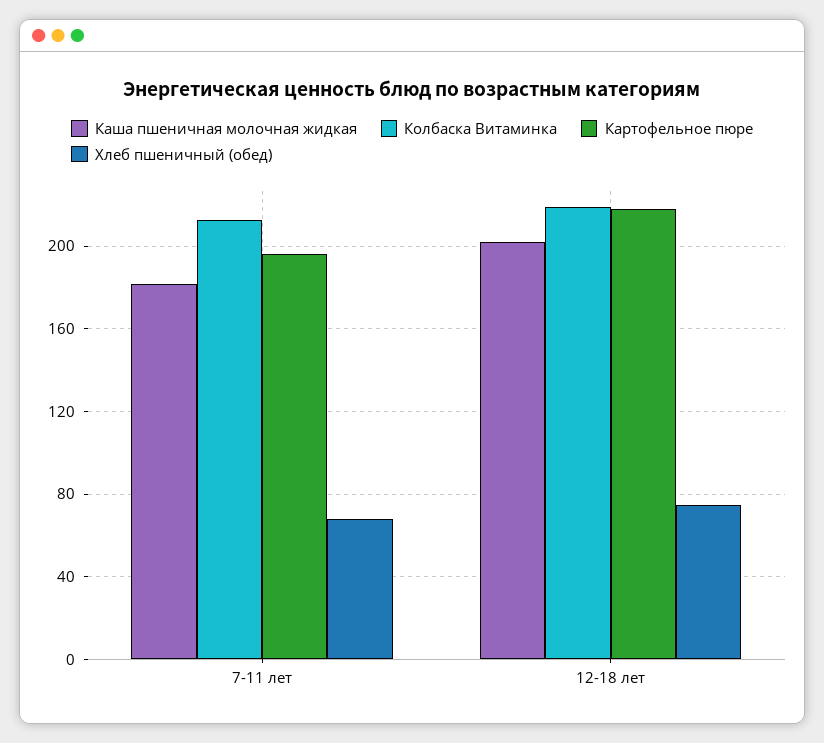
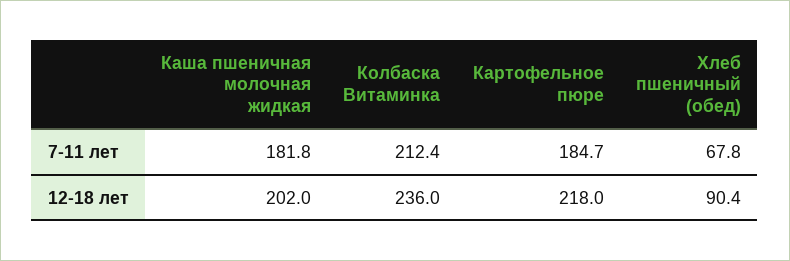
  {
    "Каша пшеничная молочная жидкая": {
      "7-11 лет": 181.8,
      "12-18 лет": 202
    },
    "Колбаска Витаминка": {
      "7-11 лет": 212.4,
-     "12-18 лет": 220
+     "12-18 лет": 236
    },
    "Картофельное пюре": {
-     "7-11 лет": 195,
+     "7-11 лет": 184.7,
      "12-18 лет": 218
    },
    "Хлеб пшеничный (обед)": {
      "7-11 лет": 67.8,
-     "12-18 лет": 75
+     "12-18 лет": 90.4
    }
  }

